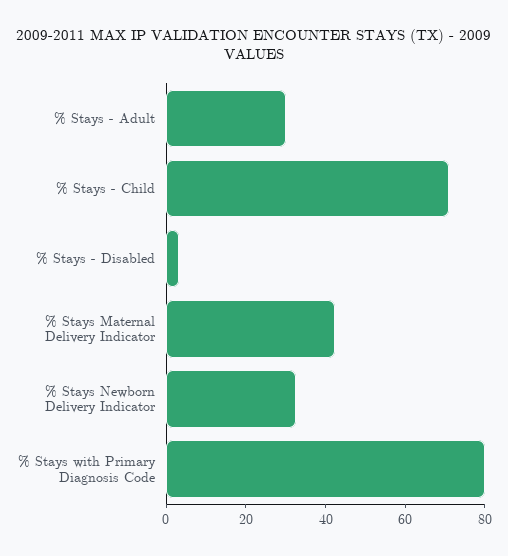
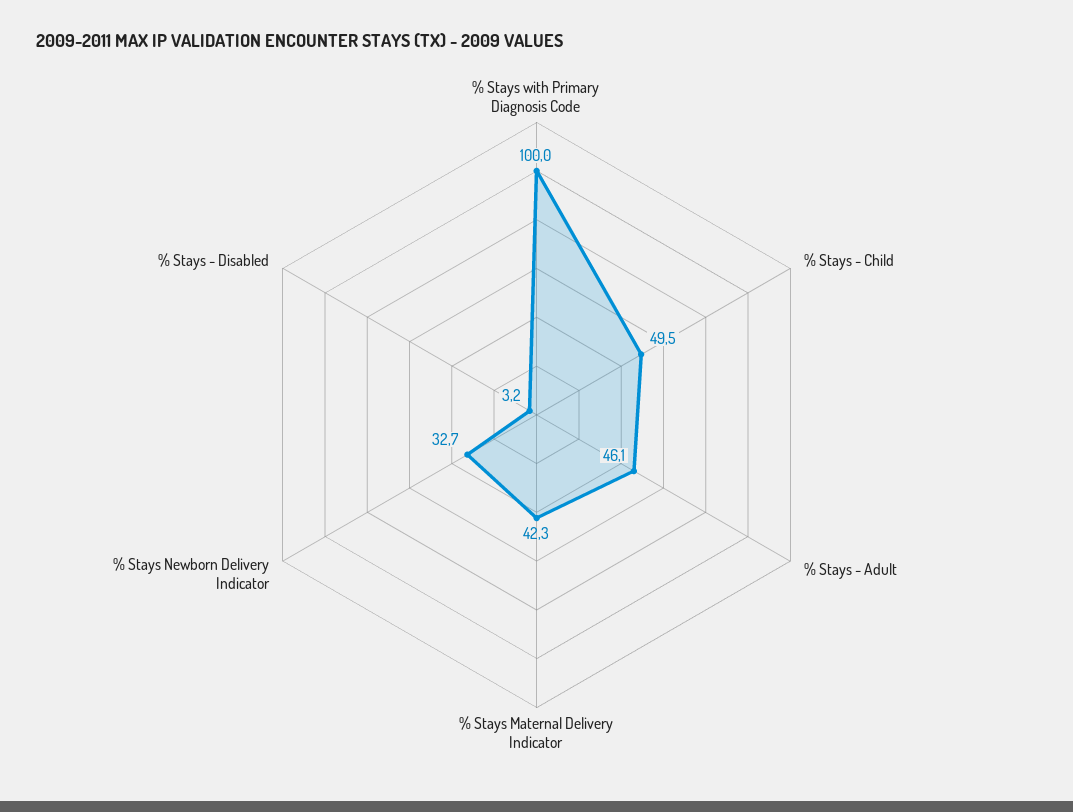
  {
-   "% Stays - Adult": 30,
+   "% Stays - Adult": 46.1,
-   "% Stays - Child": 70,
+   "% Stays - Child": 49.5,
    "% Stays - Disabled": 3.2,
    "% Stays Maternal Delivery Indicator": 42.3,
    "% Stays Newborn Delivery Indicator": 32.7,
-   "% Stays with Primary Diagnosis Code": 80
+   "% Stays with Primary Diagnosis Code": 100
  }

